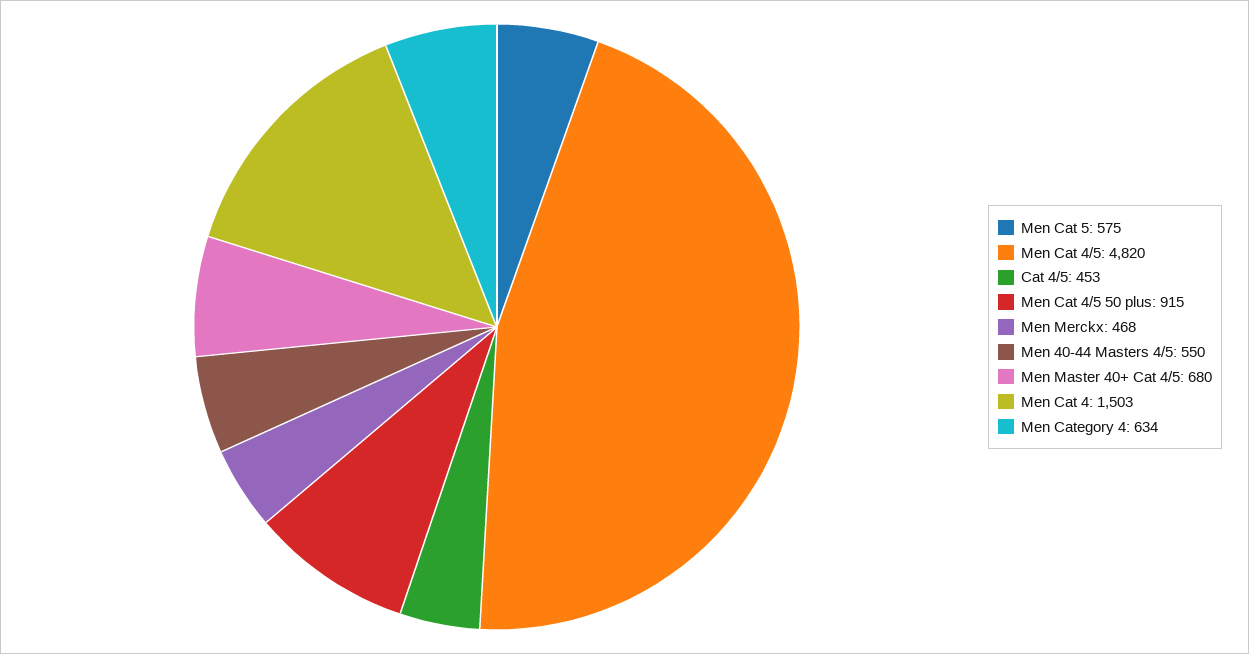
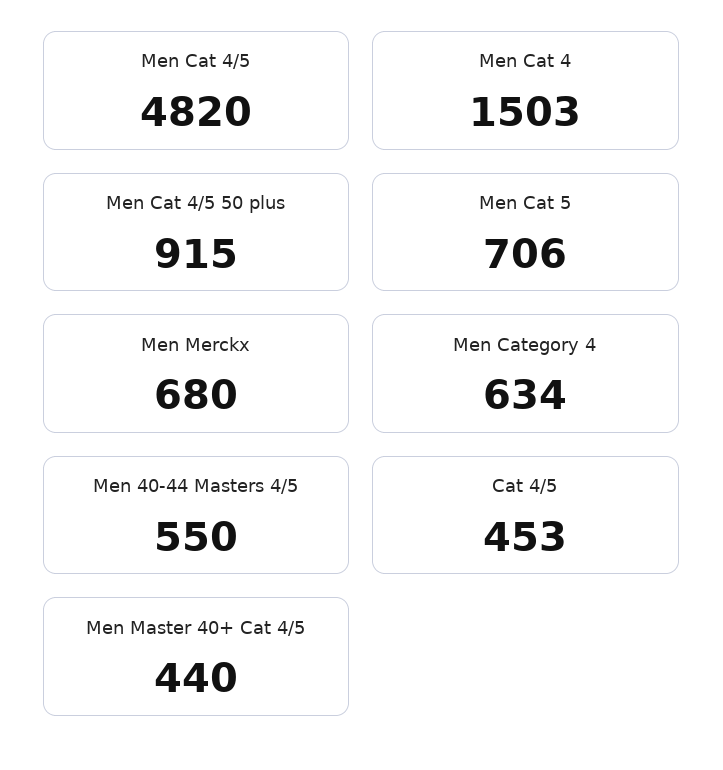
  {
-   "Men Cat 5": 575,
+   "Men Cat 5": 706,
    "Men Cat 4/5": 4820,
    "Cat 4/5": 453,
    "Men Cat 4/5 50 plus": 915,
-   "Men Merckx": 468,
+   "Men Merckx": 680,
    "Men 40-44 Masters 4/5": 550,
-   "Men Master 40+ Cat 4/5": 680,
+   "Men Master 40+ Cat 4/5": 440,
    "Men Cat 4": 1503,
    "Men Category 4": 634
  }

